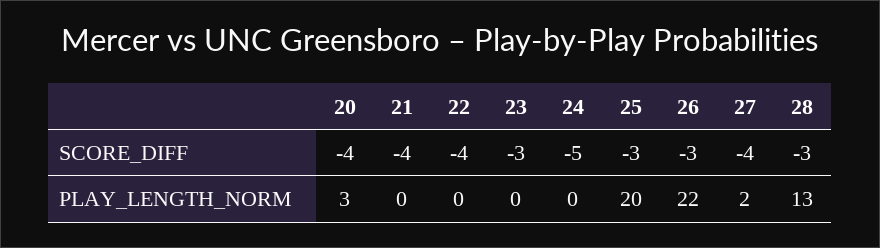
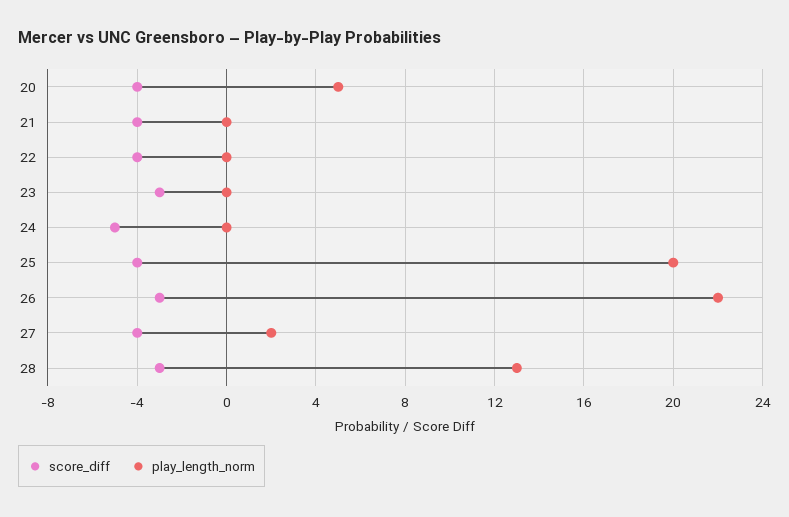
  {
    "SCORE_DIFF": {
      "20": -4,
      "21": -4,
      "22": -4,
      "23": -3,
      "24": -5,
-     "25": -3,
+     "25": -4,
      "26": -3,
      "27": -4,
      "28": -3
    },
    "PLAY_LENGTH_NORM": {
-     "20": 3,
+     "20": 5,
      "21": 0,
      "22": 0,
      "23": 0,
      "24": 0,
      "25": 20,
      "26": 22,
      "27": 2,
      "28": 13
    }
  }

